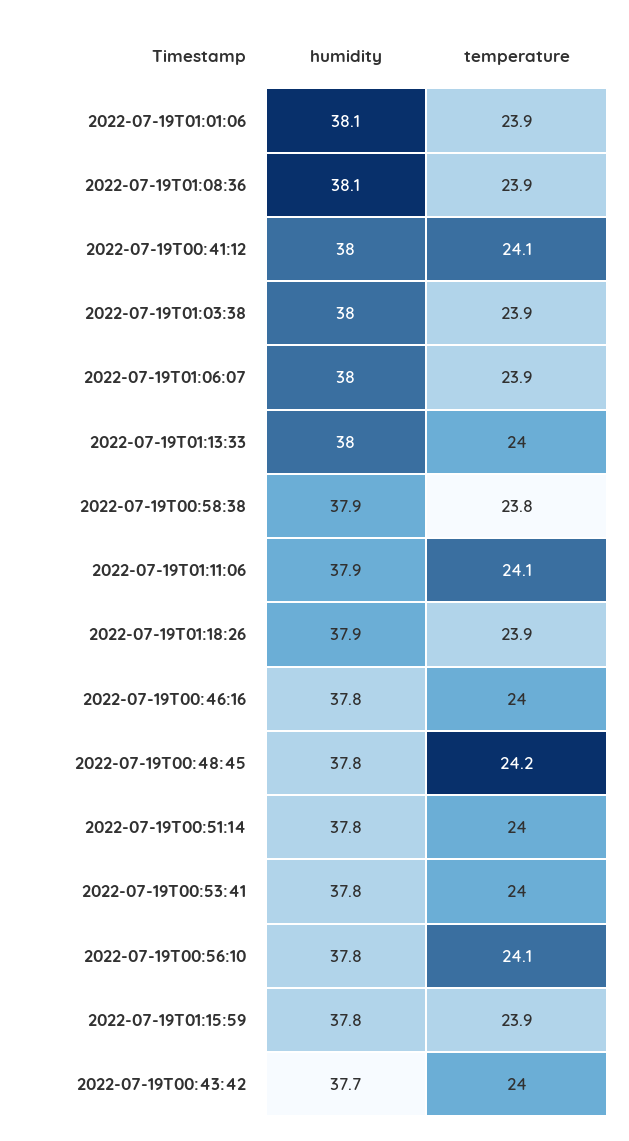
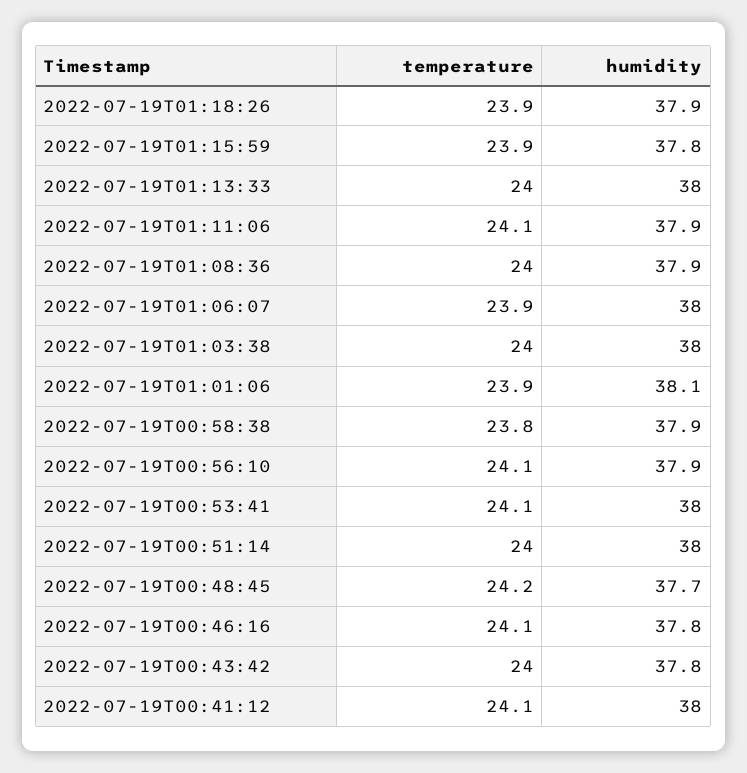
  {
    "humidity": {
      "2022-07-19T01:01:06": 38.1,
-     "2022-07-19T01:08:36": 38.1,
+     "2022-07-19T01:08:36": 37.9,
      "2022-07-19T00:41:12": 38,
      "2022-07-19T01:03:38": 38,
      "2022-07-19T01:06:07": 38,
      "2022-07-19T01:13:33": 38,
      "2022-07-19T00:58:38": 37.9,
      "2022-07-19T01:11:06": 37.9,
      "2022-07-19T01:18:26": 37.9,
      "2022-07-19T00:46:16": 37.8,
-     "2022-07-19T00:48:45": 37.8,
+     "2022-07-19T00:48:45": 37.7,
-     "2022-07-19T00:51:14": 37.8,
+     "2022-07-19T00:51:14": 38,
-     "2022-07-19T00:53:41": 37.8,
+     "2022-07-19T00:53:41": 38,
-     "2022-07-19T00:56:10": 37.8,
+     "2022-07-19T00:56:10": 37.9,
      "2022-07-19T01:15:59": 37.8,
-     "2022-07-19T00:43:42": 37.7
+     "2022-07-19T00:43:42": 37.8
    },
    "temperature": {
      "2022-07-19T01:01:06": 23.9,
-     "2022-07-19T01:08:36": 23.9,
+     "2022-07-19T01:08:36": 24,
      "2022-07-19T00:41:12": 24.1,
-     "2022-07-19T01:03:38": 23.9,
+     "2022-07-19T01:03:38": 24,
      "2022-07-19T01:06:07": 23.9,
      "2022-07-19T01:13:33": 24,
      "2022-07-19T00:58:38": 23.8,
      "2022-07-19T01:11:06": 24.1,
      "2022-07-19T01:18:26": 23.9,
-     "2022-07-19T00:46:16": 24,
+     "2022-07-19T00:46:16": 24.1,
      "2022-07-19T00:48:45": 24.2,
      "2022-07-19T00:51:14": 24,
-     "2022-07-19T00:53:41": 24,
+     "2022-07-19T00:53:41": 24.1,
      "2022-07-19T00:56:10": 24.1,
      "2022-07-19T01:15:59": 23.9,
      "2022-07-19T00:43:42": 24
    }
  }

